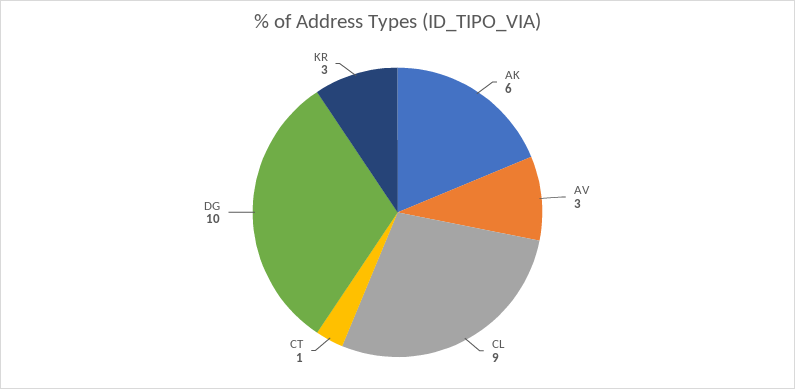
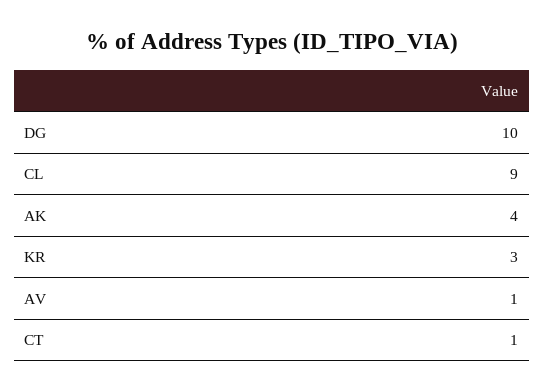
  {
-   "AK": 6,
+   "AK": 4,
-   "AV": 3,
+   "AV": 1,
    "CL": 9,
    "CT": 1,
    "DG": 10,
    "KR": 3
  }

